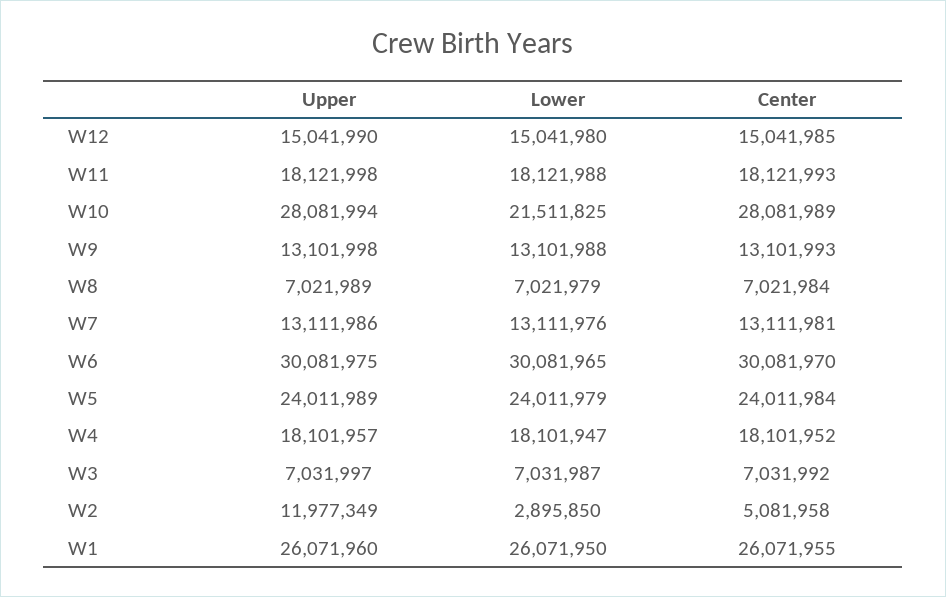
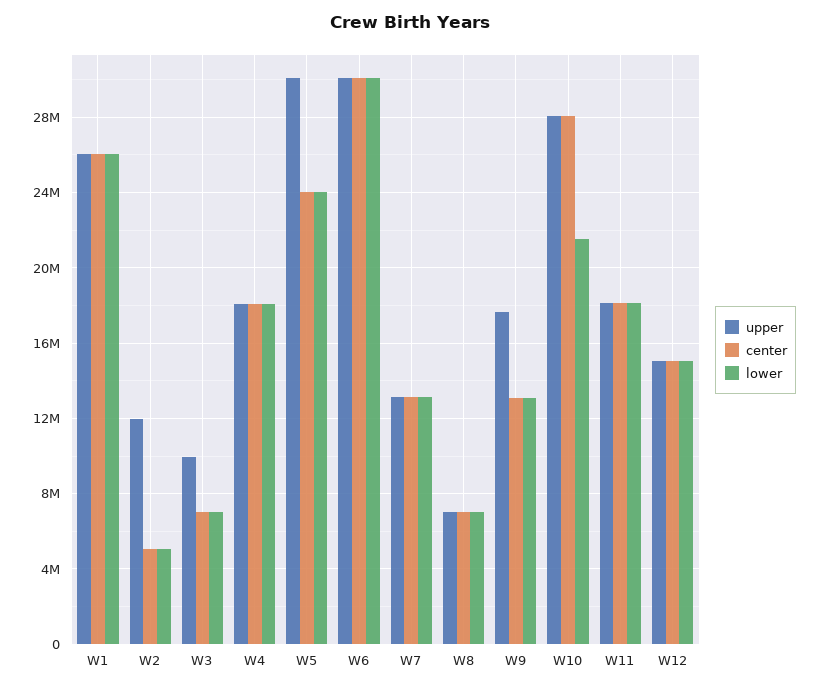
  {
    "Upper": {
      "W12": 15041990,
      "W11": 18121998,
      "W10": 28081994,
-     "W9": 13101998,
+     "W9": 17500000,
      "W8": 7021989,
      "W7": 13111986,
      "W6": 30081975,
-     "W5": 24011989,
+     "W5": 30000000,
      "W4": 18101957,
-     "W3": 7031997,
+     "W3": 10000000,
      "W2": 11977349,
      "W1": 26071960
    },
    "Lower": {
      "W12": 15041980,
      "W11": 18121988,
      "W10": 21511825,
      "W9": 13101988,
      "W8": 7021979,
      "W7": 13111976,
      "W6": 30081965,
      "W5": 24011979,
      "W4": 18101947,
      "W3": 7031987,
-     "W2": 2895850,
+     "W2": 5000000,
      "W1": 26071950
    },
    "Center": {
      "W12": 15041985,
      "W11": 18121993,
      "W10": 28081989,
      "W9": 13101993,
      "W8": 7021984,
      "W7": 13111981,
      "W6": 30081970,
      "W5": 24011984,
      "W4": 18101952,
      "W3": 7031992,
      "W2": 5081958,
      "W1": 26071955
    }
  }

